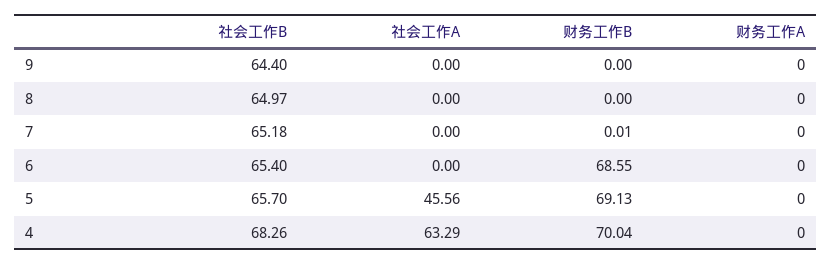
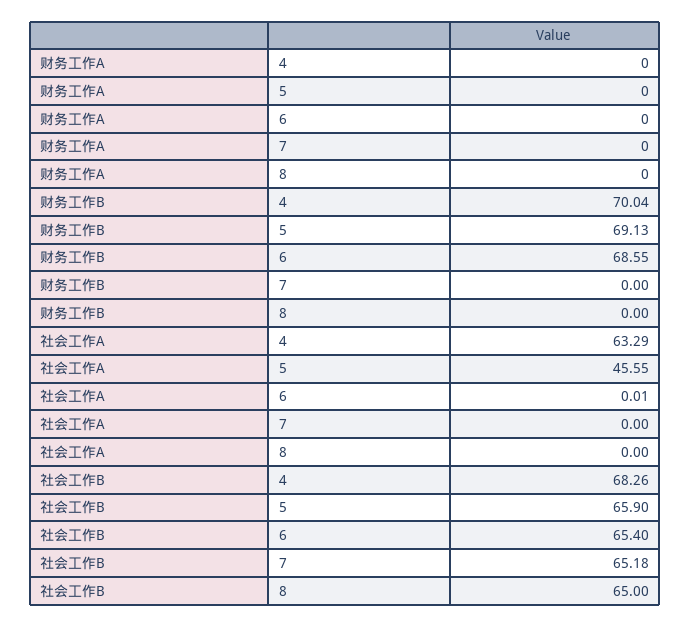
  {
    "社会工作B": {
-     "9": 64.4,
-     "8": 64.97,
+     "8": 65,
      "7": 65.18,
      "6": 65.4,
-     "5": 65.7,
+     "5": 65.9,
      "4": 68.26
    },
    "社会工作A": {
-     "9": 0,
      "8": 0,
      "7": 0,
-     "6": 0,
+     "6": 0.01,
-     "5": 45.56,
+     "5": 45.55,
      "4": 63.29
    },
    "财务工作B": {
-     "9": 0,
      "8": 0,
-     "7": 0.01,
+     "7": 0,
      "6": 68.55,
      "5": 69.13,
      "4": 70.04
    },
    "财务工作A": {
-     "9": 0,
      "8": 0,
      "7": 0,
      "6": 0,
      "5": 0,
      "4": 0
    }
  }

